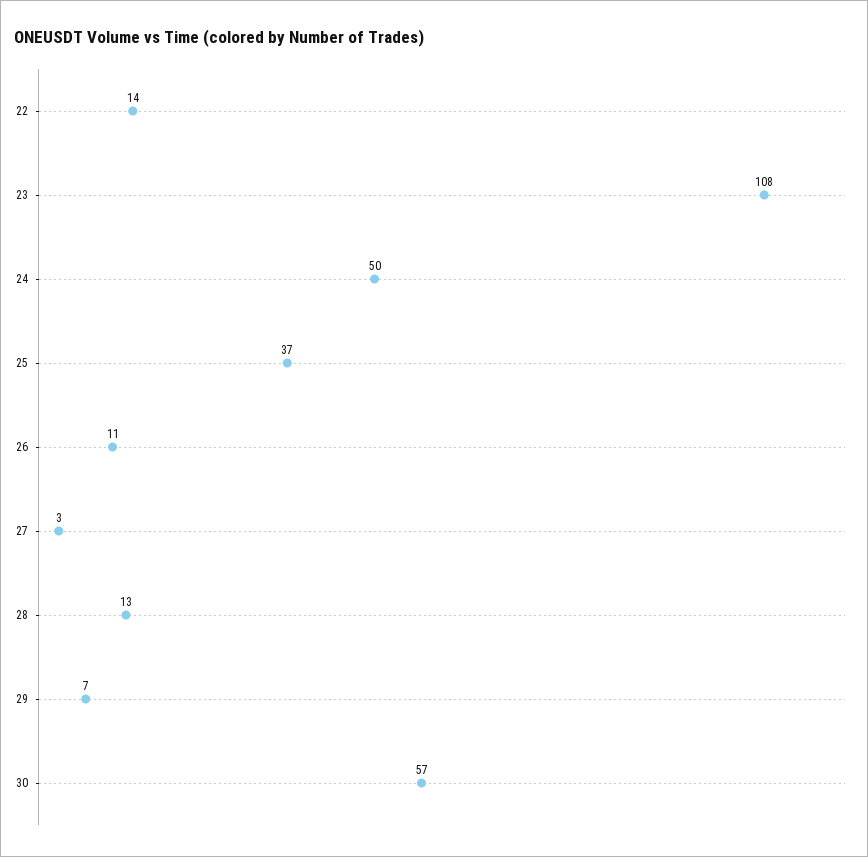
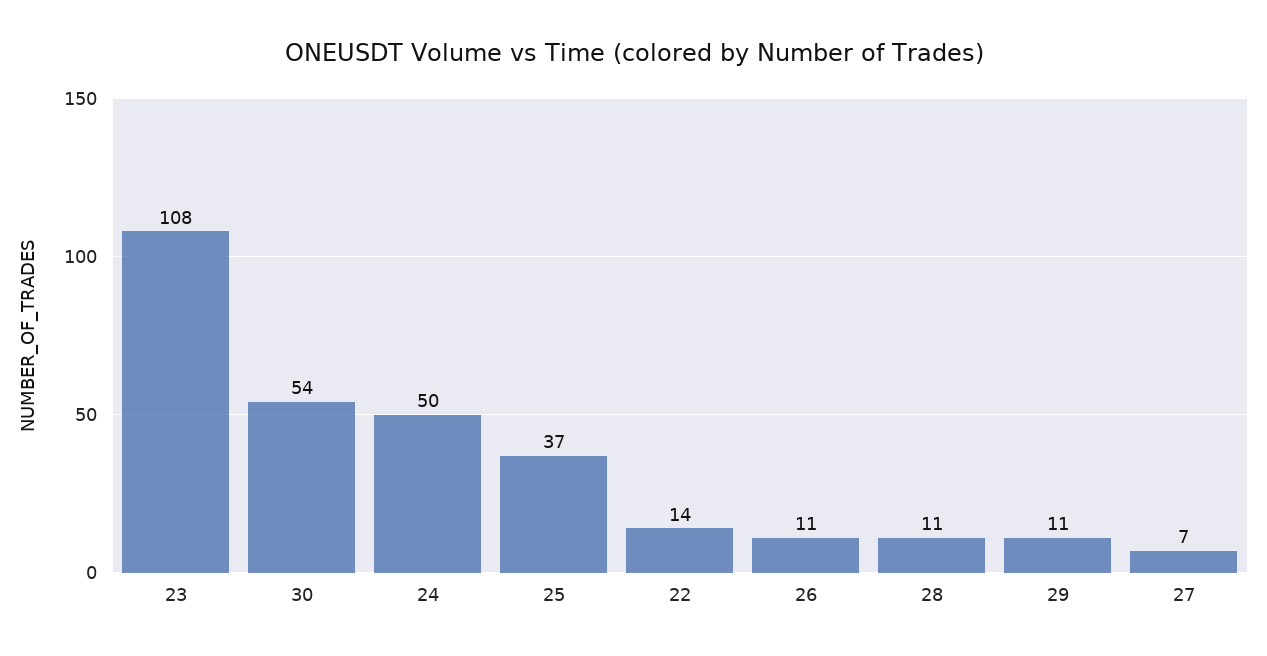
  {
    "22": 14,
    "23": 108,
    "24": 50,
    "25": 37,
    "26": 11,
-   "27": 3,
+   "27": 7,
-   "28": 13,
+   "28": 11,
-   "29": 7,
+   "29": 11,
-   "30": 57
+   "30": 54
  }

